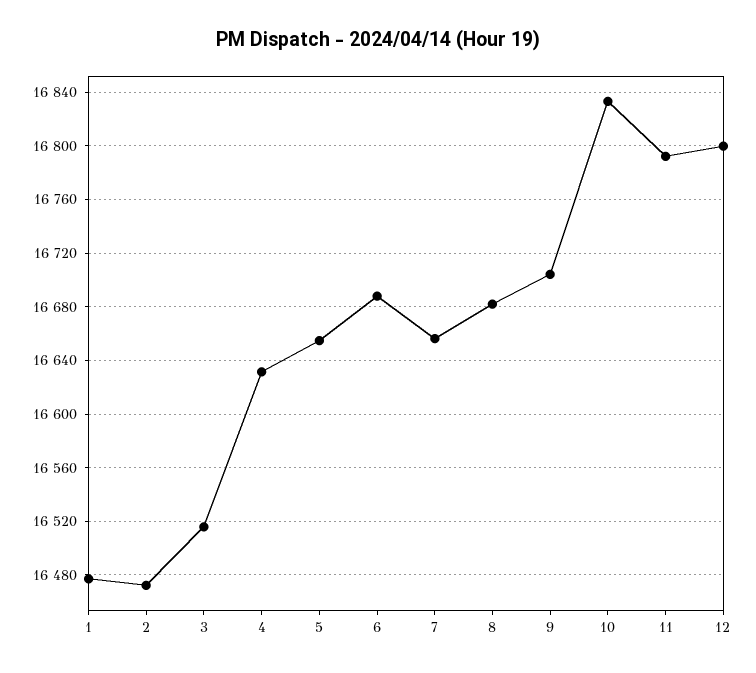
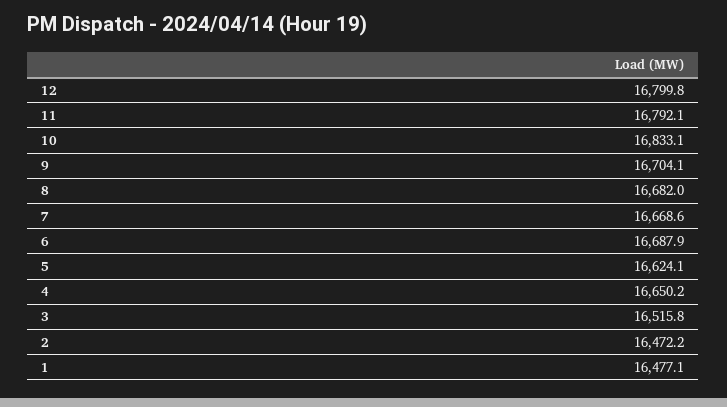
  {
    "1": 16477.1,
    "2": 16472.2,
    "3": 16515.8,
-   "4": 16630,
+   "4": 16650.2,
-   "5": 16655,
+   "5": 16624.1,
    "6": 16687.9,
-   "7": 16655,
+   "7": 16668.6,
    "8": 16682,
    "9": 16704.1,
    "10": 16833.1,
    "11": 16792.1,
    "12": 16799.8
  }

